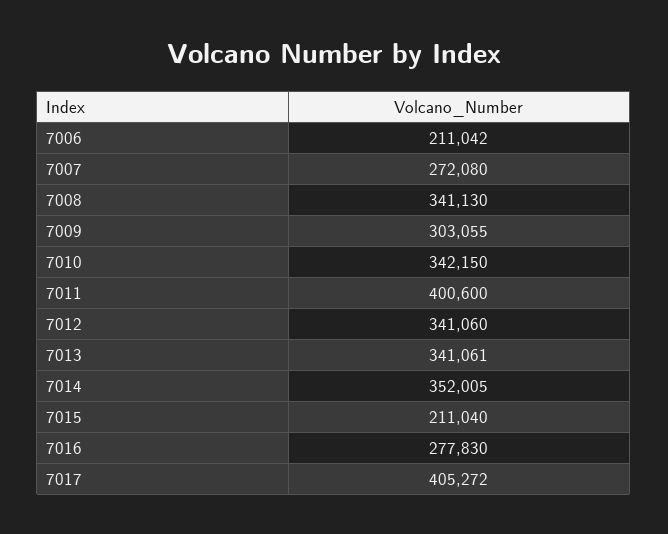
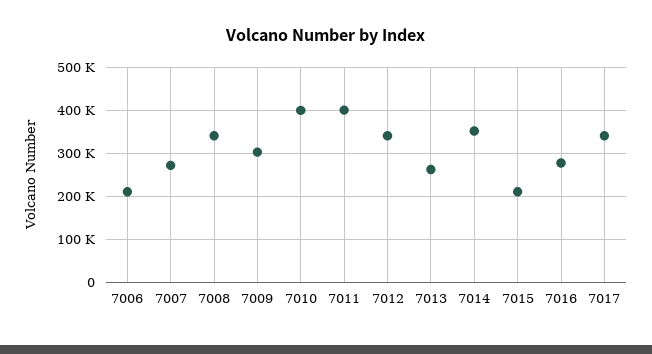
  {
    "7006": 211042,
    "7007": 272080,
    "7008": 341130,
    "7009": 303055,
-   "7010": 342150,
+   "7010": 400000,
    "7011": 400600,
    "7012": 341060,
-   "7013": 341061,
+   "7013": 260000,
    "7014": 352005,
    "7015": 211040,
    "7016": 277830,
-   "7017": 405272
+   "7017": 340000
  }

